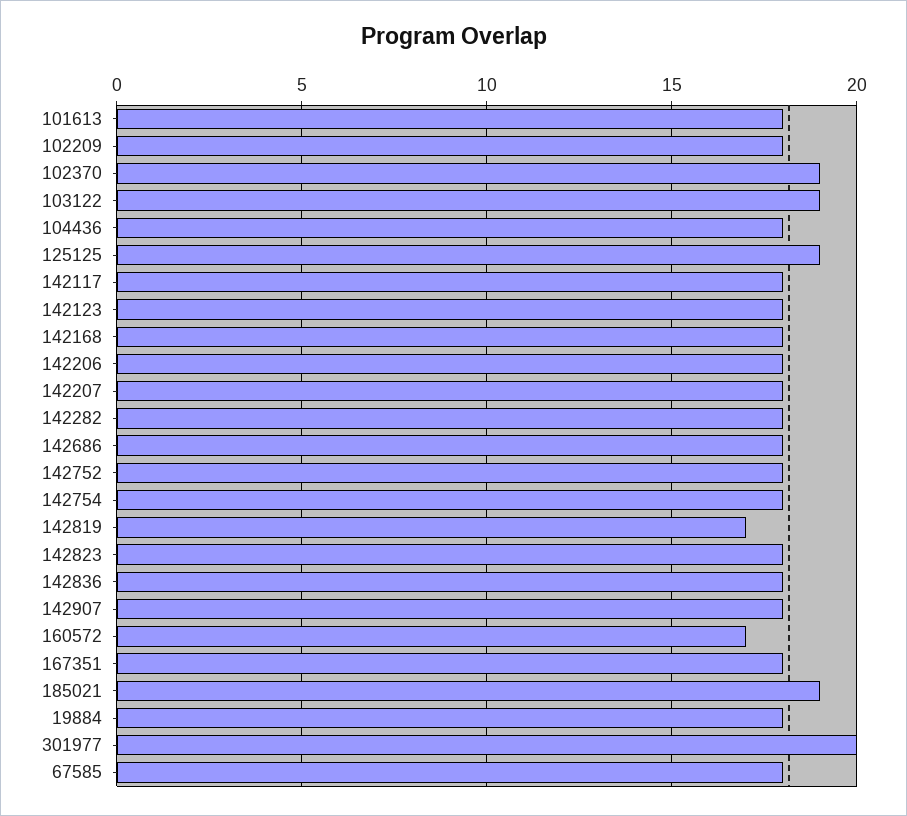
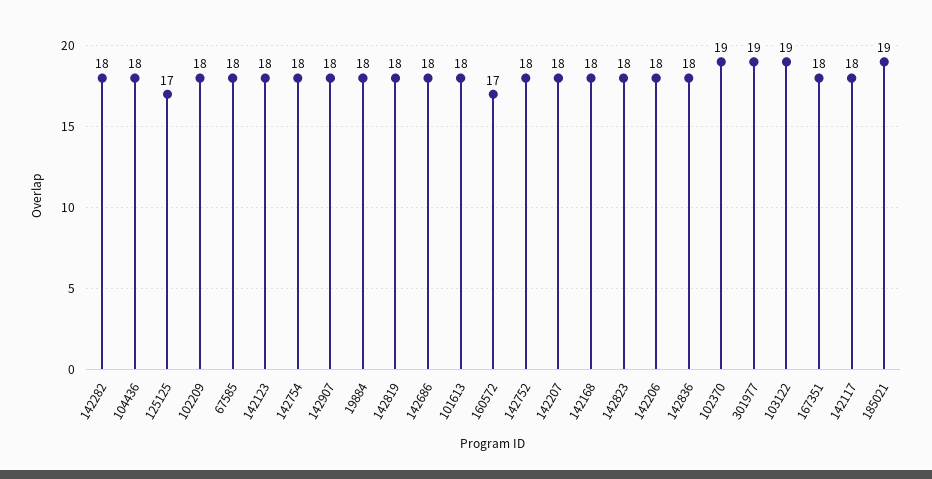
  {
    "101613": 18,
    "102209": 18,
    "102370": 19,
    "103122": 19,
    "104436": 18,
-   "125125": 19,
+   "125125": 17,
    "142117": 18,
    "142123": 18,
    "142168": 18,
    "142206": 18,
    "142207": 18,
    "142282": 18,
    "142686": 18,
    "142752": 18,
    "142754": 18,
-   "142819": 17,
+   "142819": 18,
    "142823": 18,
    "142836": 18,
    "142907": 18,
    "160572": 17,
    "167351": 18,
    "185021": 19,
    "19884": 18,
-   "301977": 20,
+   "301977": 19,
    "67585": 18
  }

